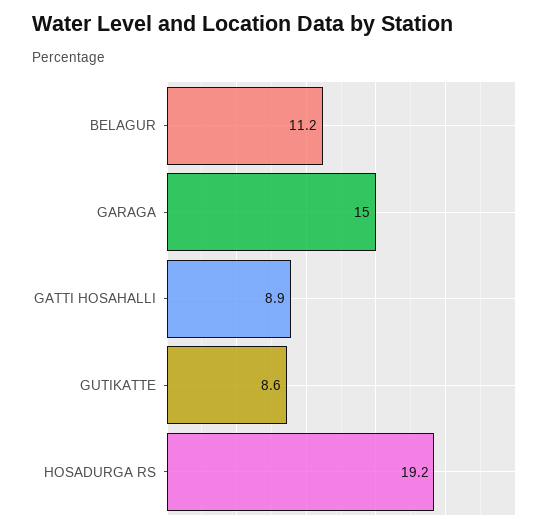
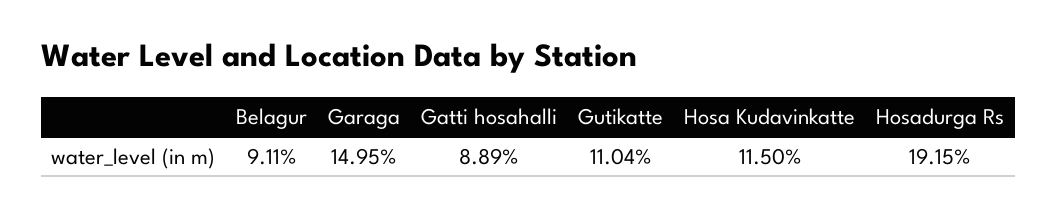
  {
-   "BELAGUR": 11.2,
+   "BELAGUR": 9.11,
    "GARAGA": 14.95,
    "GATTI HOSAHALLI": 8.89,
-   "GUTIKATTE": 8.6,
+   "GUTIKATTE": 11.04,
-   "HOSADURGA RS": 19.15
+   "HOSADURGA RS": 19.15,
+   "Hosa Kudavinkatte": 11.5
  }

